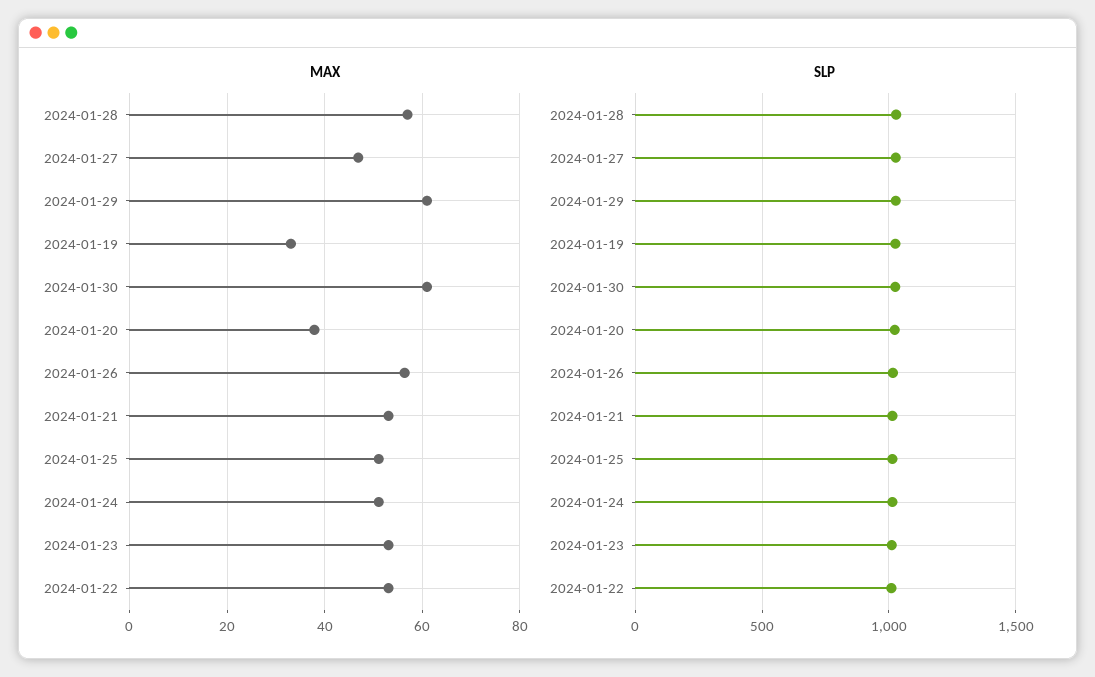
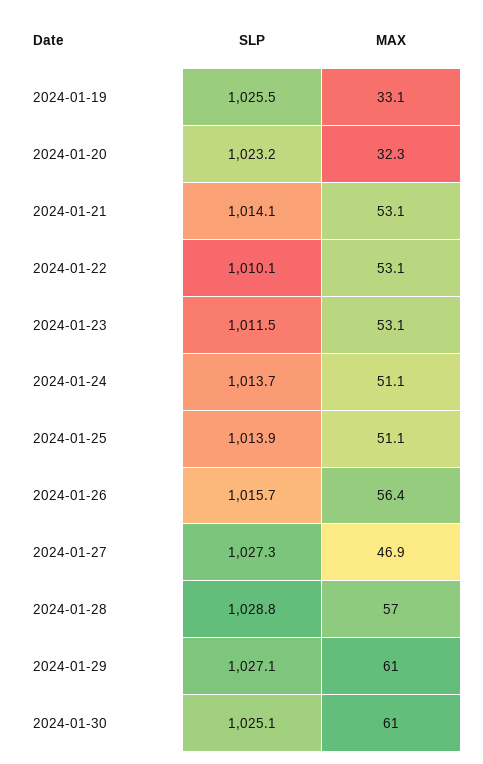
  {
    "MAX": {
      "2024-01-28": 57,
      "2024-01-27": 46.9,
      "2024-01-29": 61,
      "2024-01-19": 33.1,
      "2024-01-30": 61,
-     "2024-01-20": 38,
+     "2024-01-20": 32.3,
      "2024-01-26": 56.4,
      "2024-01-21": 53.1,
      "2024-01-25": 51.1,
      "2024-01-24": 51.1,
      "2024-01-23": 53.1,
      "2024-01-22": 53.1
    },
    "SLP": {
      "2024-01-28": 1028.8,
      "2024-01-27": 1027.3,
      "2024-01-29": 1027.1,
      "2024-01-19": 1025.5,
      "2024-01-30": 1025.1,
      "2024-01-20": 1023.2,
      "2024-01-26": 1015.7,
      "2024-01-21": 1014.1,
      "2024-01-25": 1013.9,
      "2024-01-24": 1013.7,
      "2024-01-23": 1011.5,
      "2024-01-22": 1010.1
    }
  }

